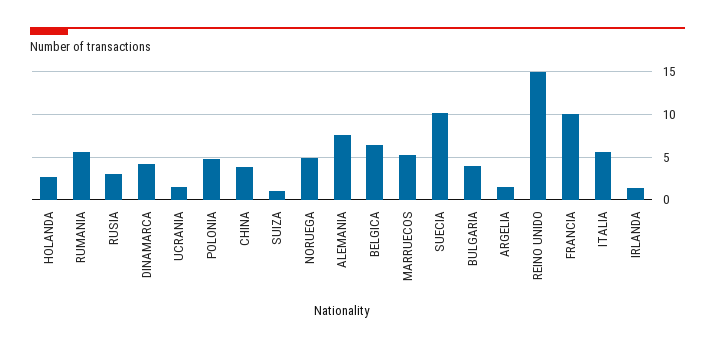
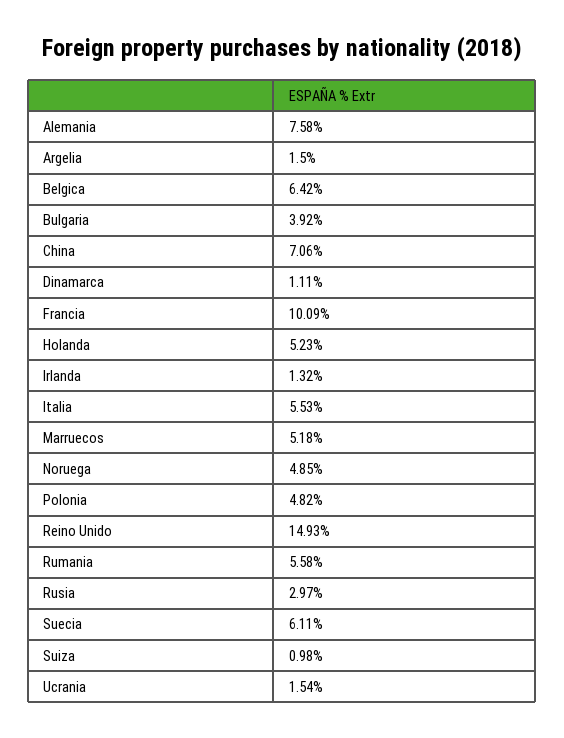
  {
-   "HOLANDA": 3,
+   "HOLANDA": 5.23,
    "RUMANIA": 5.58,
    "RUSIA": 2.97,
-   "DINAMARCA": 4,
+   "DINAMARCA": 1.11,
    "UCRANIA": 1.54,
    "POLONIA": 4.82,
-   "CHINA": 4,
+   "CHINA": 7.06,
    "SUIZA": 0.98,
    "NORUEGA": 4.85,
    "ALEMANIA": 7.58,
    "BELGICA": 6.42,
    "MARRUECOS": 5.18,
-   "SUECIA": 10,
+   "SUECIA": 6.11,
    "BULGARIA": 3.92,
    "ARGELIA": 1.5,
    "REINO UNIDO": 14.93,
    "FRANCIA": 10.09,
    "ITALIA": 5.53,
    "IRLANDA": 1.32
  }

